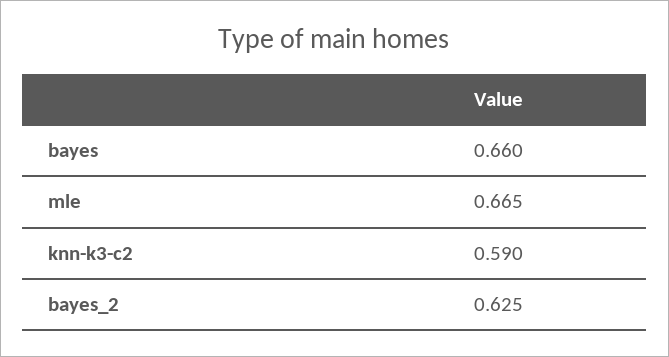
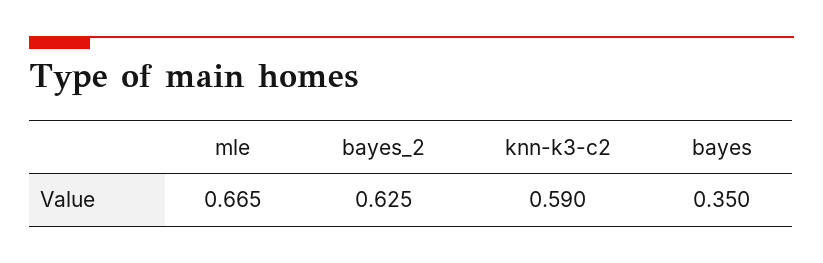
  {
-   "bayes": 0.66,
+   "bayes": 0.35,
    "mle": 0.665,
    "knn-k3-c2": 0.59,
    "bayes_2": 0.625
  }

